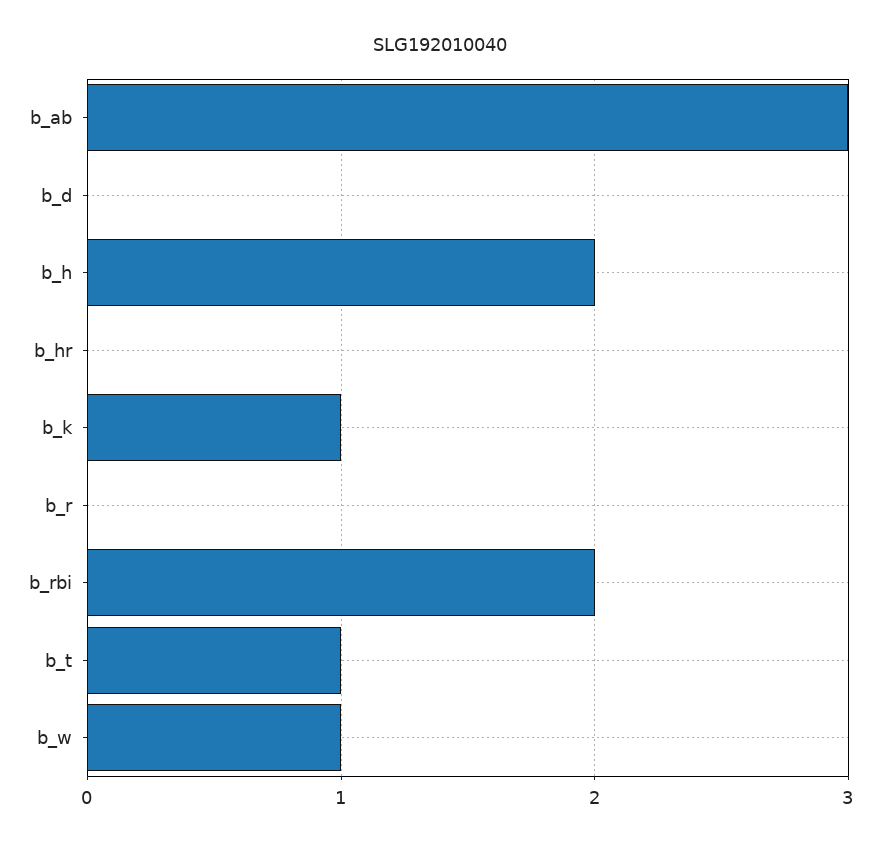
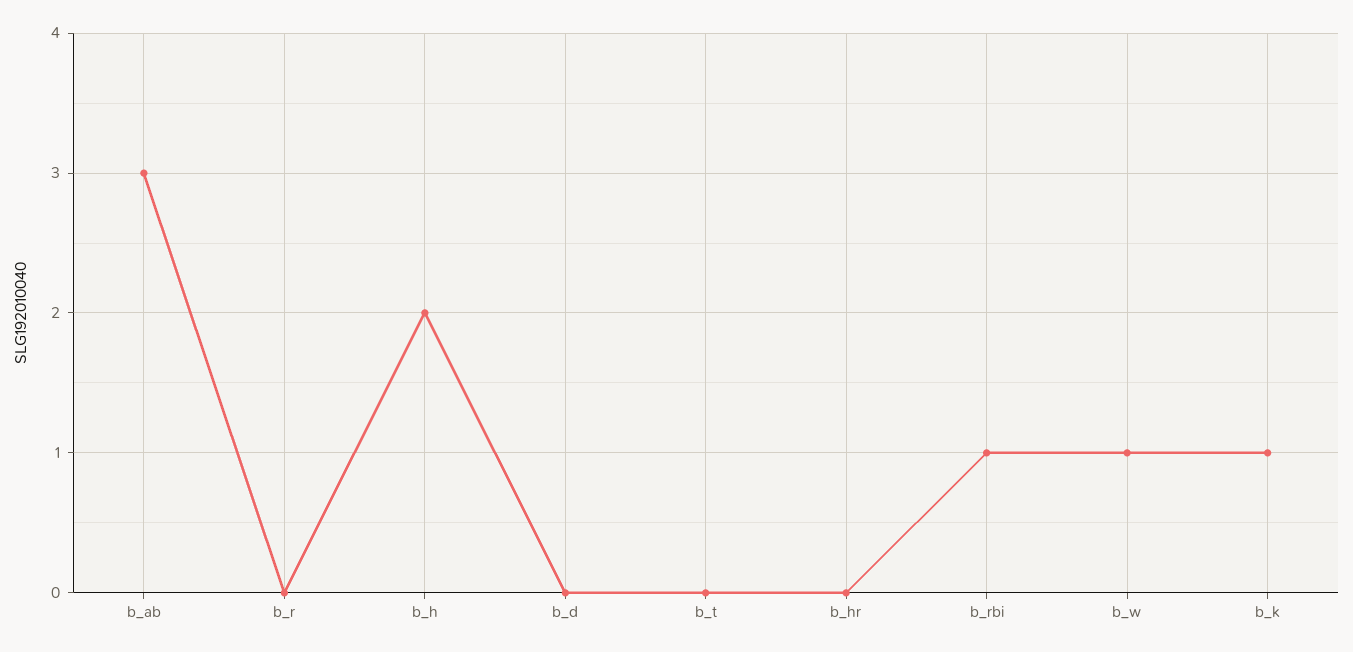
  {
    "b_ab": 3,
    "b_d": 0,
    "b_h": 2,
    "b_hr": 0,
    "b_k": 1,
    "b_r": 0,
-   "b_rbi": 2,
+   "b_rbi": 1,
-   "b_t": 1,
+   "b_t": 0,
    "b_w": 1
  }

